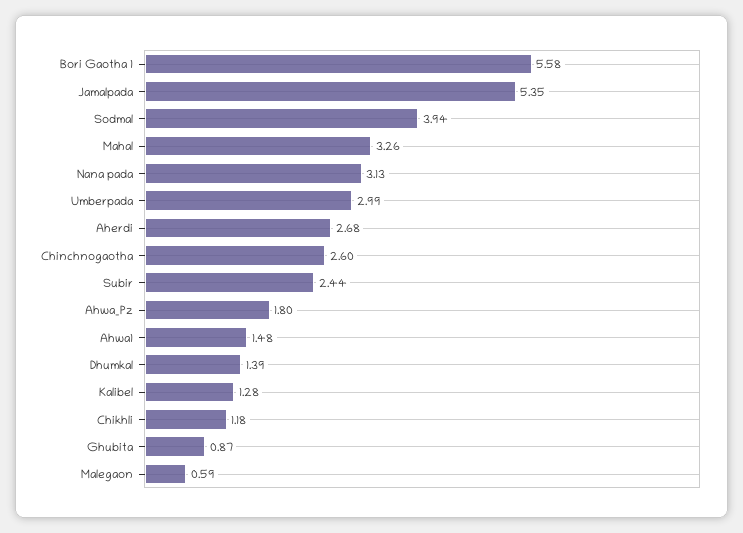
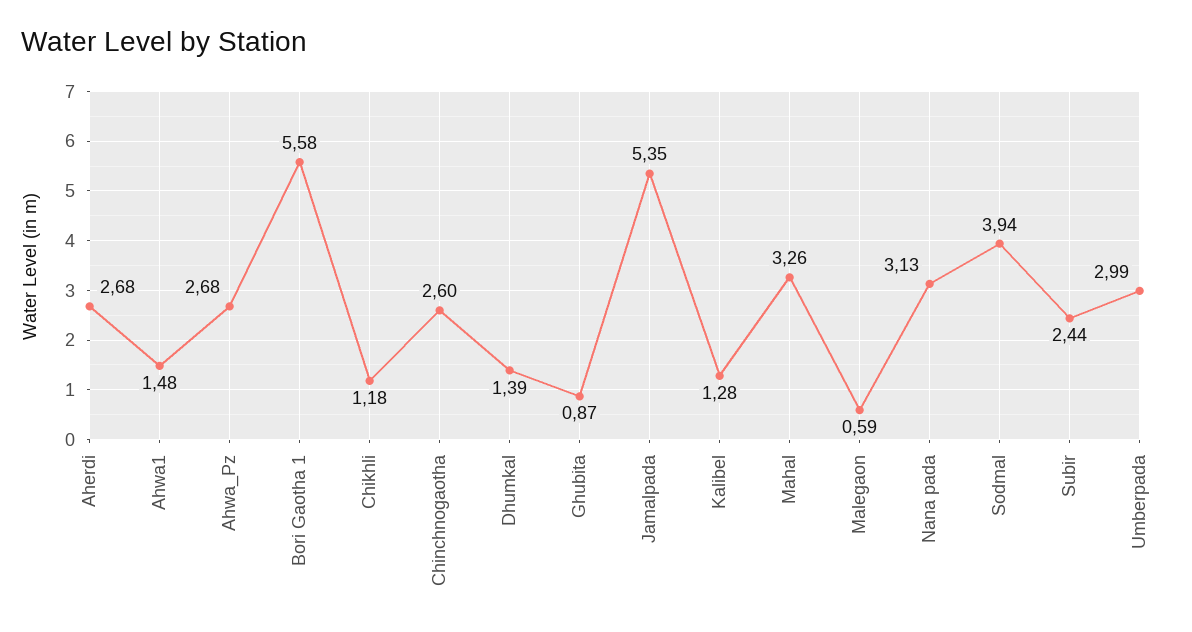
  {
    "Bori Gaotha 1": 5.58,
    "Jamalpada": 5.35,
    "Sodmal": 3.94,
    "Mahal": 3.26,
    "Nana pada": 3.13,
    "Umberpada": 2.99,
    "Aherdi": 2.68,
    "Chinchnogaotha": 2.6,
    "Subir": 2.44,
-   "Ahwa_Pz": 1.8,
+   "Ahwa_Pz": 2.68,
    "Ahwa1": 1.48,
    "Dhumkal": 1.39,
    "Kalibel": 1.28,
    "Chikhli": 1.18,
    "Ghubita": 0.87,
    "Malegaon": 0.59
  }

